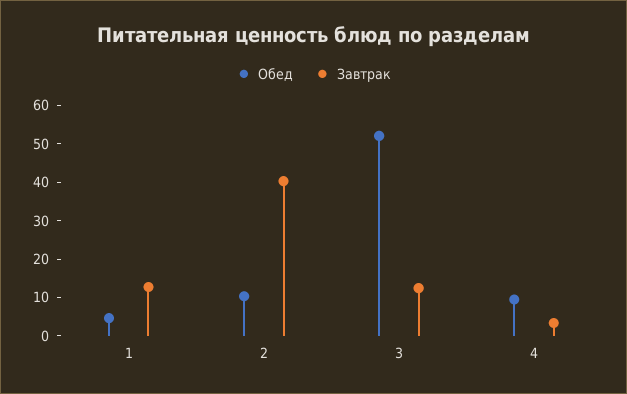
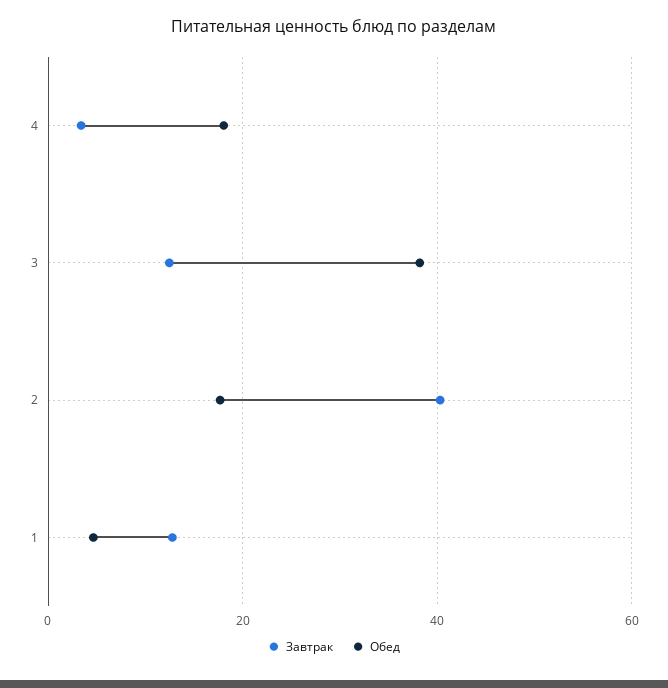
  {
    "Обед": {
      "1": 4,
-     "2": 10,
+     "2": 18,
-     "3": 52.5,
+     "3": 38,
-     "4": 10
+     "4": 18
    },
    "Завтрак": {
      "1": 12,
      "2": 40,
      "3": 12,
      "4": 4
    }
  }

